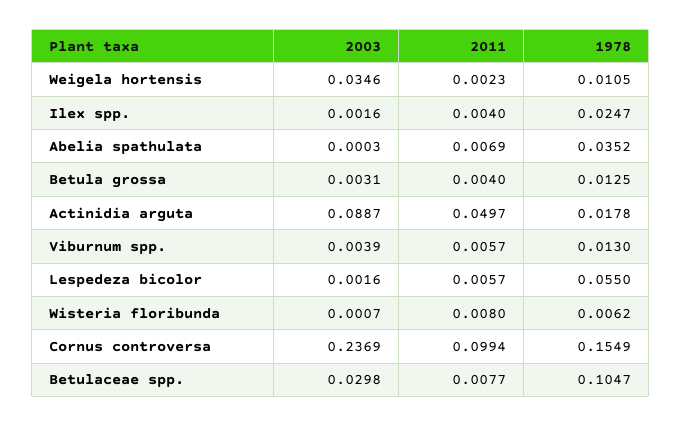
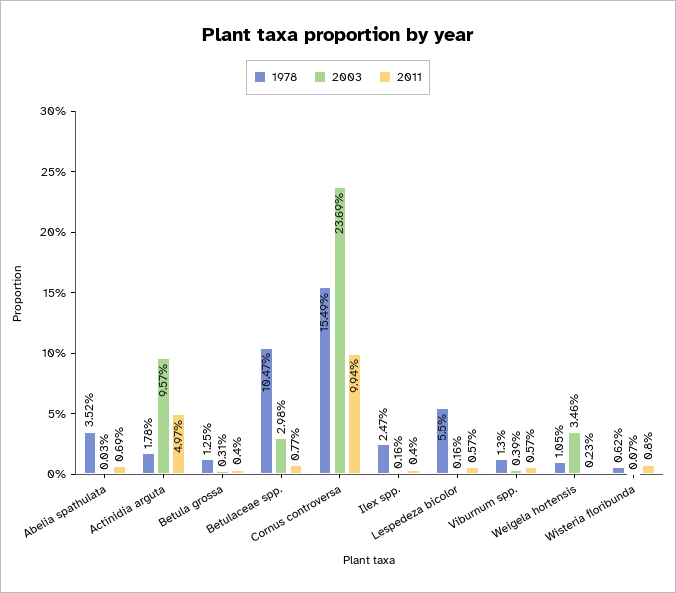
  {
    "2003": {
      "Weigela hortensis": 0.0346,
      "Ilex spp.": 0.0016,
      "Abelia spathulata": 0.0003,
      "Betula grossa": 0.0031,
-     "Actinidia arguta": 0.0887,
+     "Actinidia arguta": 0.0957,
      "Viburnum spp.": 0.0039,
      "Lespedeza bicolor": 0.0016,
      "Wisteria floribunda": 0.0007,
      "Cornus controversa": 0.2369,
      "Betulaceae spp.": 0.0298
    },
    "2011": {
      "Weigela hortensis": 0.0023,
      "Ilex spp.": 0.004,
      "Abelia spathulata": 0.0069,
      "Betula grossa": 0.004,
      "Actinidia arguta": 0.0497,
      "Viburnum spp.": 0.0057,
      "Lespedeza bicolor": 0.0057,
      "Wisteria floribunda": 0.008,
      "Cornus controversa": 0.0994,
      "Betulaceae spp.": 0.0077
    },
    "1978": {
      "Weigela hortensis": 0.0105,
      "Ilex spp.": 0.0247,
      "Abelia spathulata": 0.0352,
      "Betula grossa": 0.0125,
      "Actinidia arguta": 0.0178,
      "Viburnum spp.": 0.013,
      "Lespedeza bicolor": 0.055,
      "Wisteria floribunda": 0.0062,
      "Cornus controversa": 0.1549,
      "Betulaceae spp.": 0.1047
    }
  }

